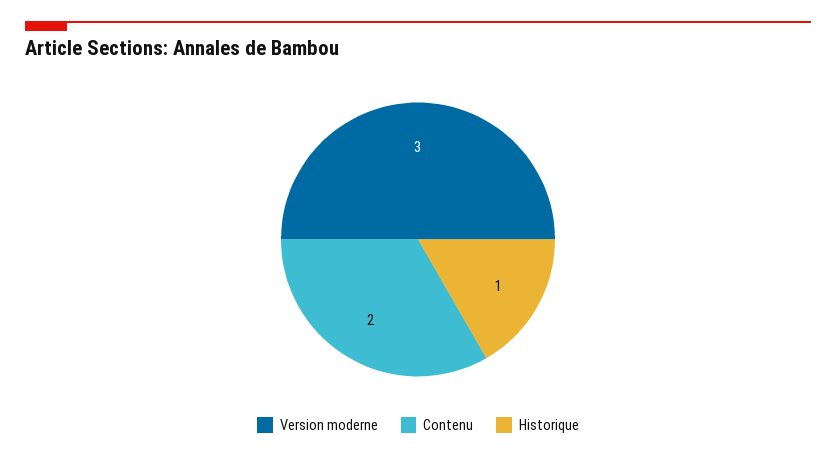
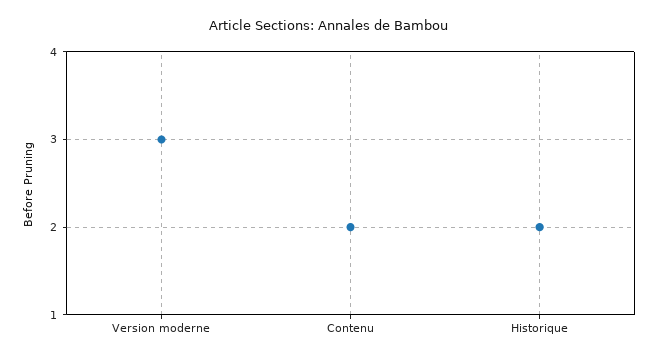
  {
    "Version moderne": 3,
    "Contenu": 2,
-   "Historique": 1
+   "Historique": 2
  }

